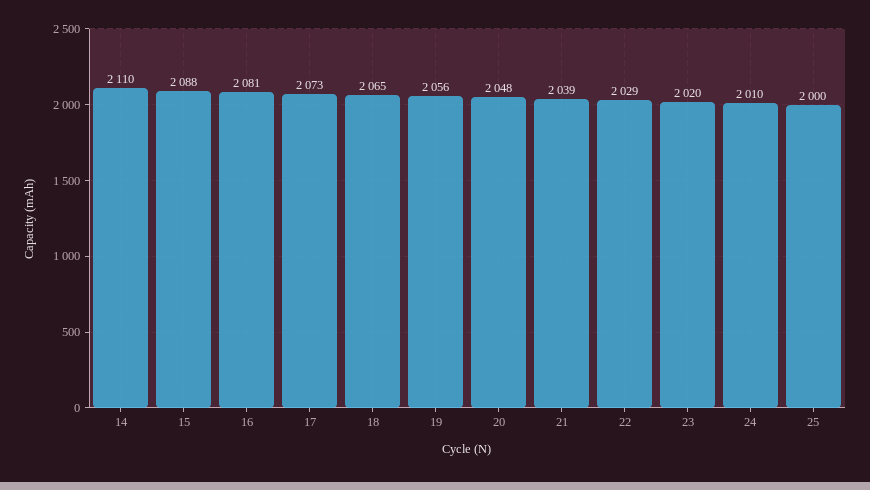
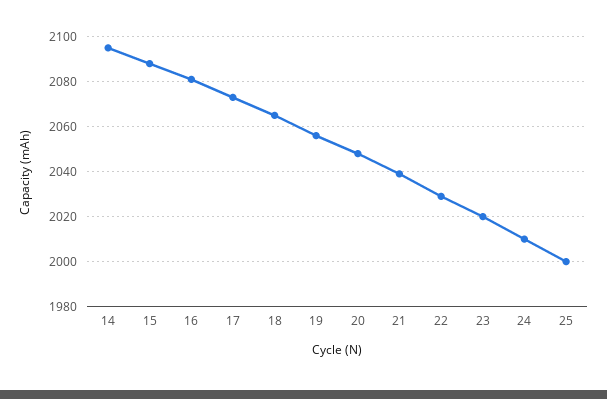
  {
-   "14": 2110,
+   "14": 2095,
    "15": 2088,
    "16": 2081,
    "17": 2073,
    "18": 2065,
    "19": 2056,
    "20": 2048,
    "21": 2039,
    "22": 2029,
    "23": 2020,
    "24": 2010,
    "25": 2000
  }

